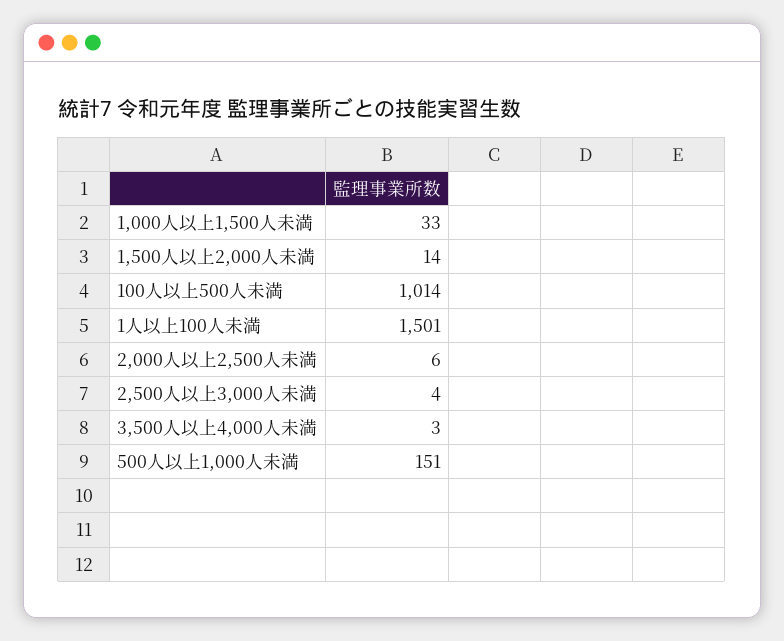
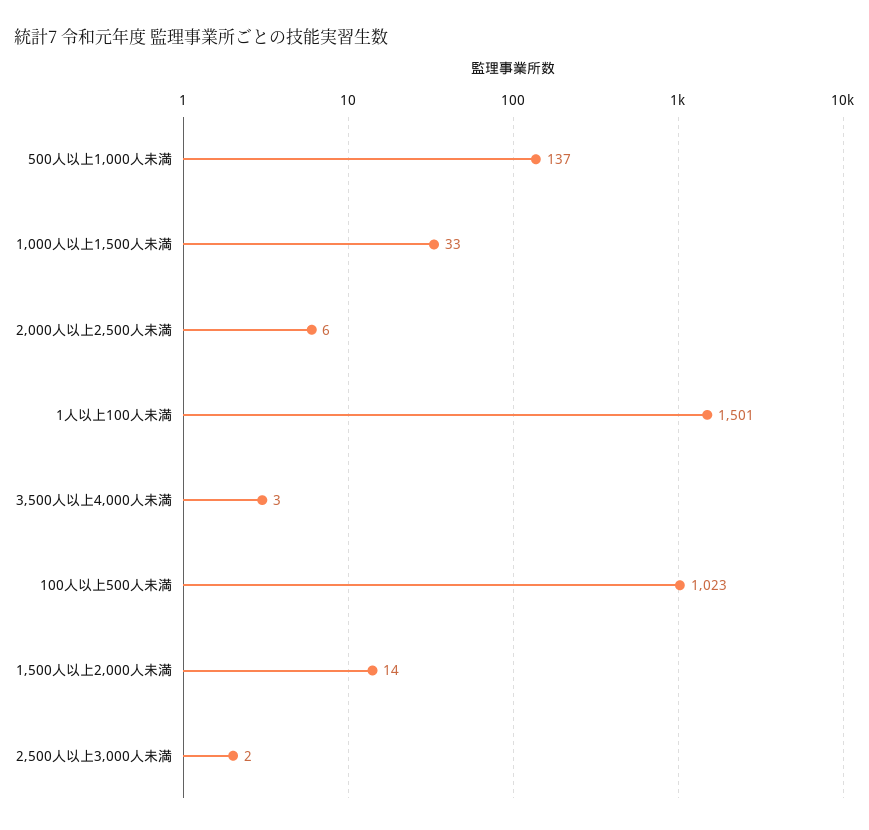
  {
    "1,000人以上1,500人未満": 33,
    "1,500人以上2,000人未満": 14,
-   "100人以上500人未満": 1014,
+   "100人以上500人未満": 1023,
    "1人以上100人未満": 1501,
    "2,000人以上2,500人未満": 6,
-   "2,500人以上3,000人未満": 4,
+   "2,500人以上3,000人未満": 2,
    "3,500人以上4,000人未満": 3,
-   "500人以上1,000人未満": 151
+   "500人以上1,000人未満": 137
  }

